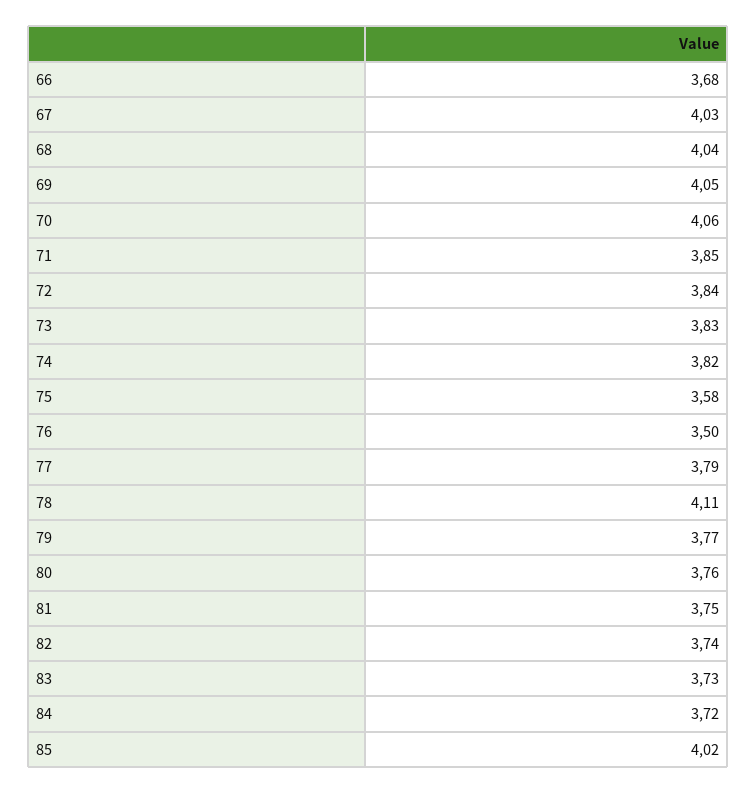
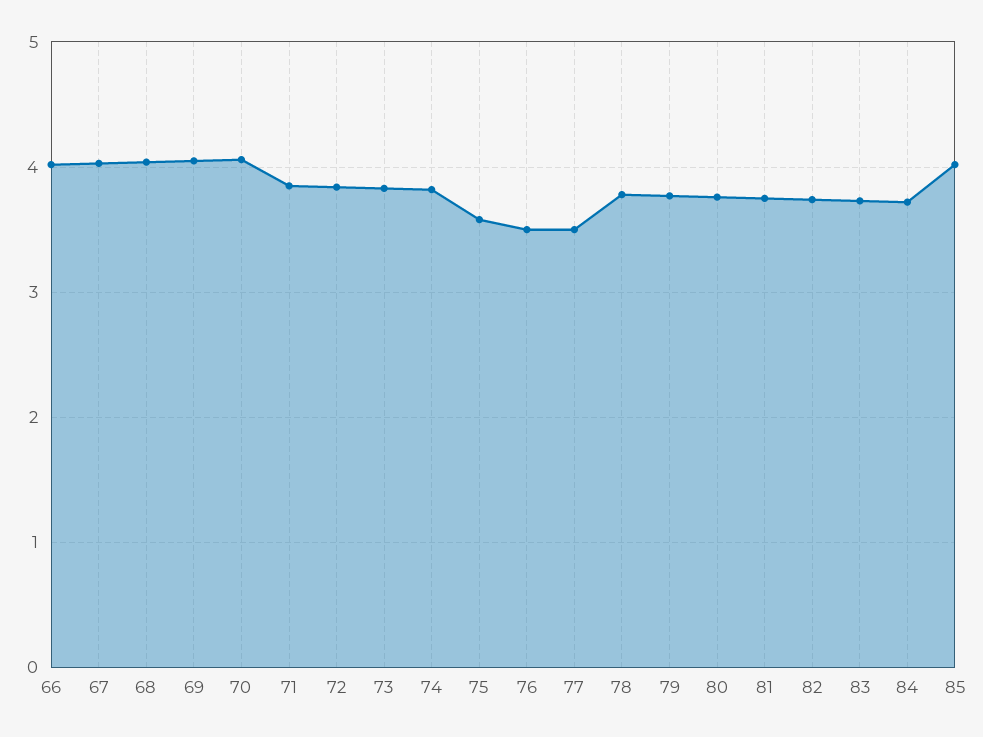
  {
-   "66": 3.68,
+   "66": 4,
    "67": 4.03,
    "68": 4.04,
    "69": 4.05,
    "70": 4.06,
    "71": 3.85,
    "72": 3.84,
    "73": 3.83,
    "74": 3.82,
    "75": 3.58,
    "76": 3.5,
-   "77": 3.79,
+   "77": 3.5,
-   "78": 4.11,
+   "78": 3.8,
    "79": 3.77,
    "80": 3.76,
    "81": 3.75,
    "82": 3.74,
    "83": 3.73,
    "84": 3.72,
    "85": 4.02
  }

